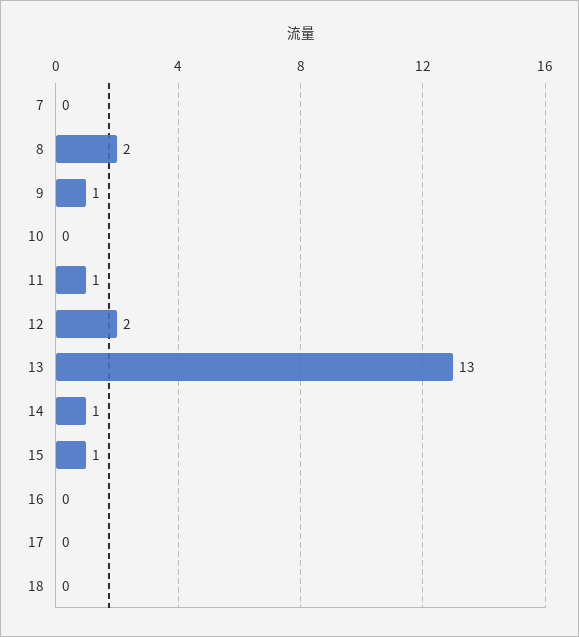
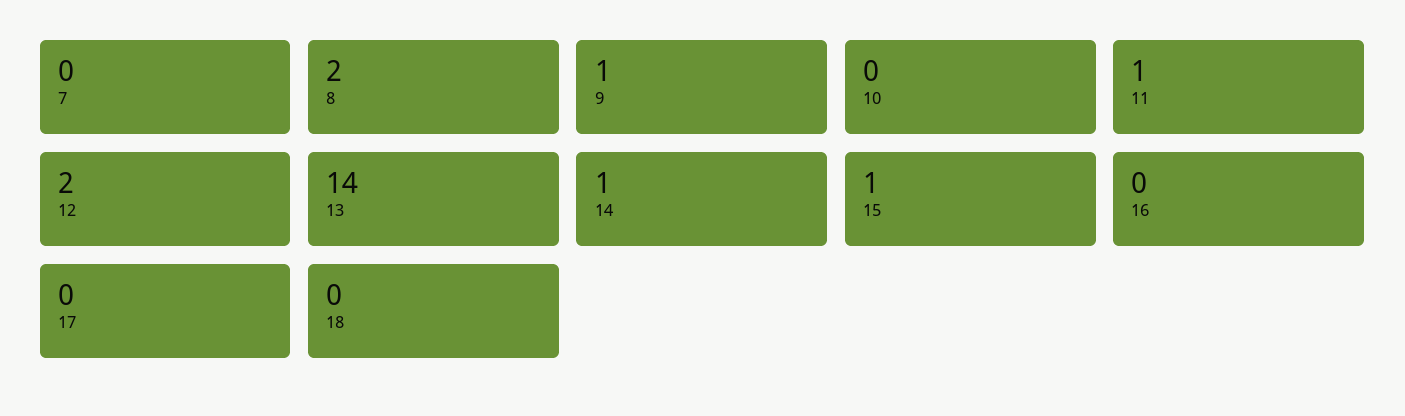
  {
    "7": 0,
    "8": 2,
    "9": 1,
    "10": 0,
    "11": 1,
    "12": 2,
-   "13": 13,
+   "13": 14,
    "14": 1,
    "15": 1,
    "16": 0,
    "17": 0,
    "18": 0
  }

